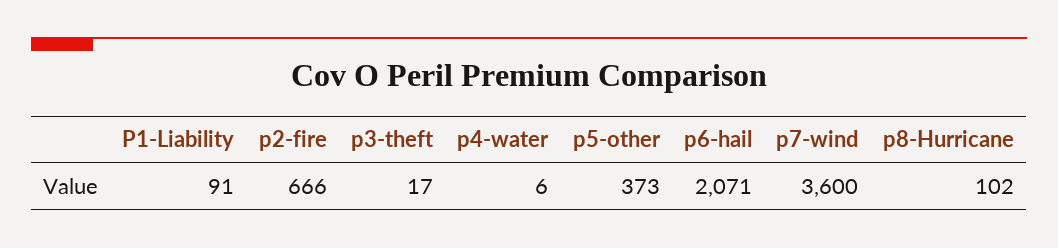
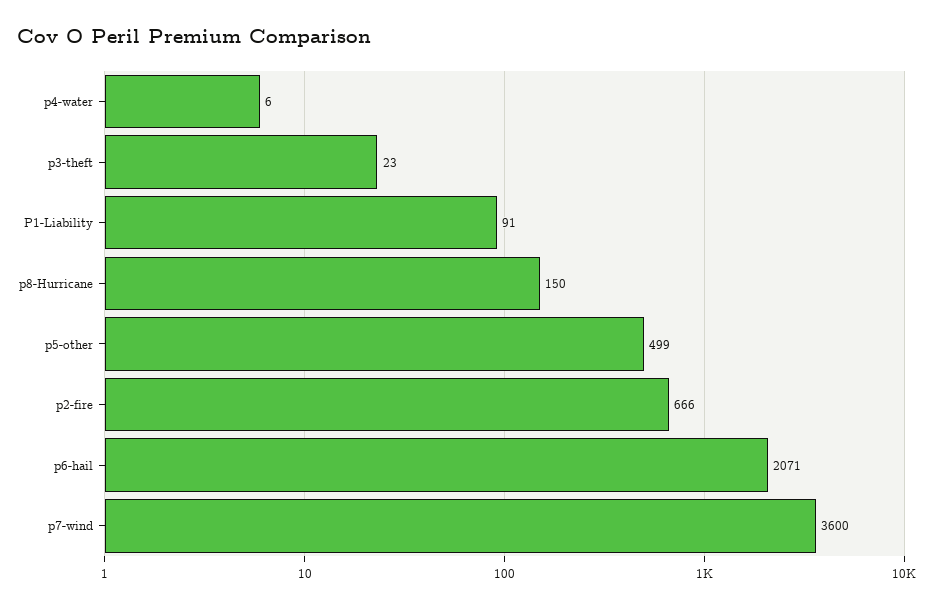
  {
    "P1-Liability": 91,
    "p2-fire": 666,
-   "p3-theft": 17,
+   "p3-theft": 23,
    "p4-water": 6,
-   "p5-other": 373,
+   "p5-other": 499,
    "p6-hail": 2071,
    "p7-wind": 3600,
-   "p8-Hurricane": 102
+   "p8-Hurricane": 150
  }

